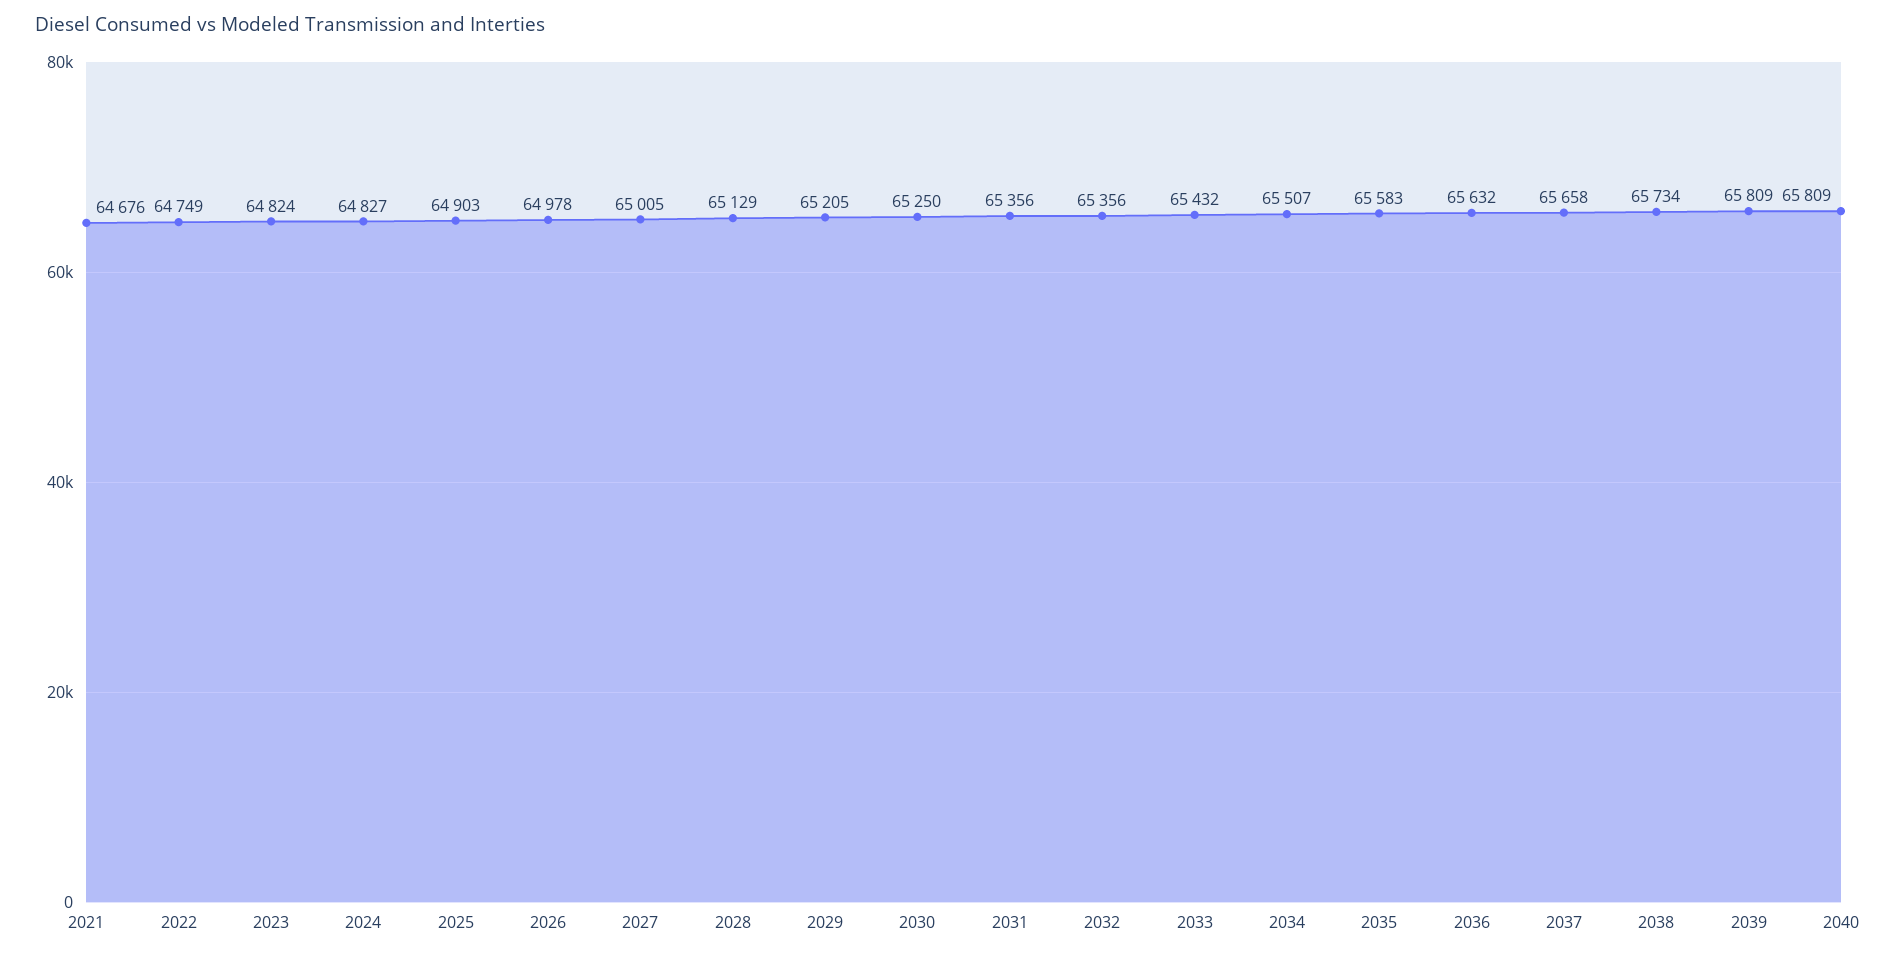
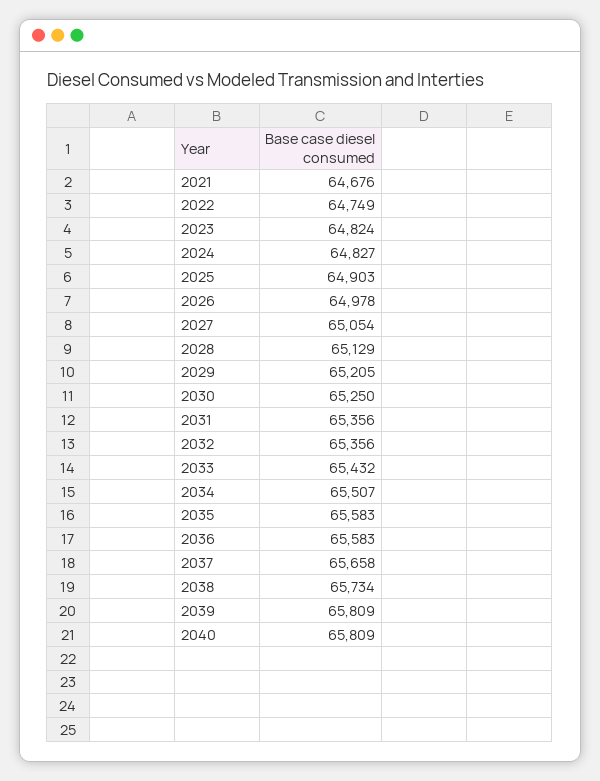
  {
    "2021": 64676,
    "2022": 64749,
    "2023": 64824,
    "2024": 64827,
    "2025": 64903,
    "2026": 64978,
-   "2027": 65005,
+   "2027": 65054,
    "2028": 65129,
    "2029": 65205,
    "2030": 65250,
    "2031": 65356,
    "2032": 65356,
    "2033": 65432,
    "2034": 65507,
    "2035": 65583,
-   "2036": 65632,
+   "2036": 65583,
    "2037": 65658,
    "2038": 65734,
    "2039": 65809,
    "2040": 65809
  }

